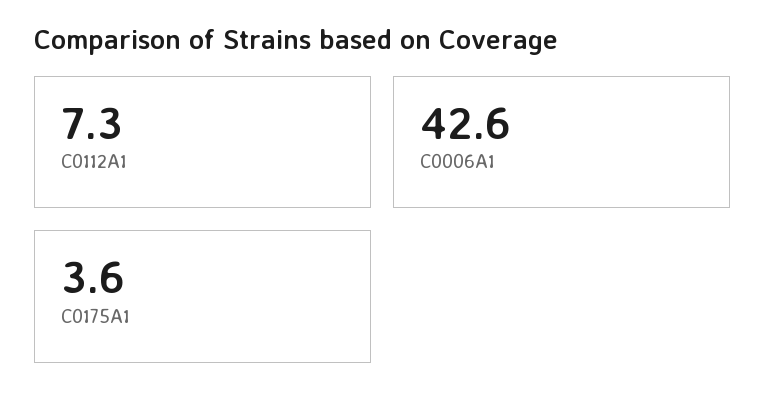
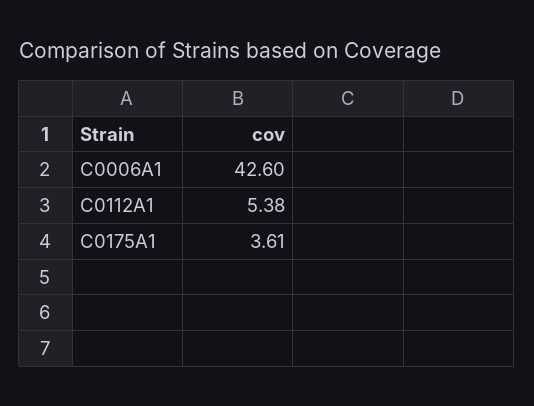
  {
-   "C0112A1": 7.3,
+   "C0112A1": 5.38,
    "C0006A1": 42.6,
    "C0175A1": 3.61
  }

